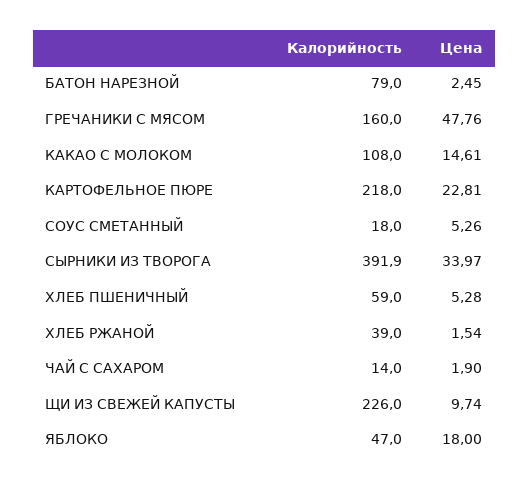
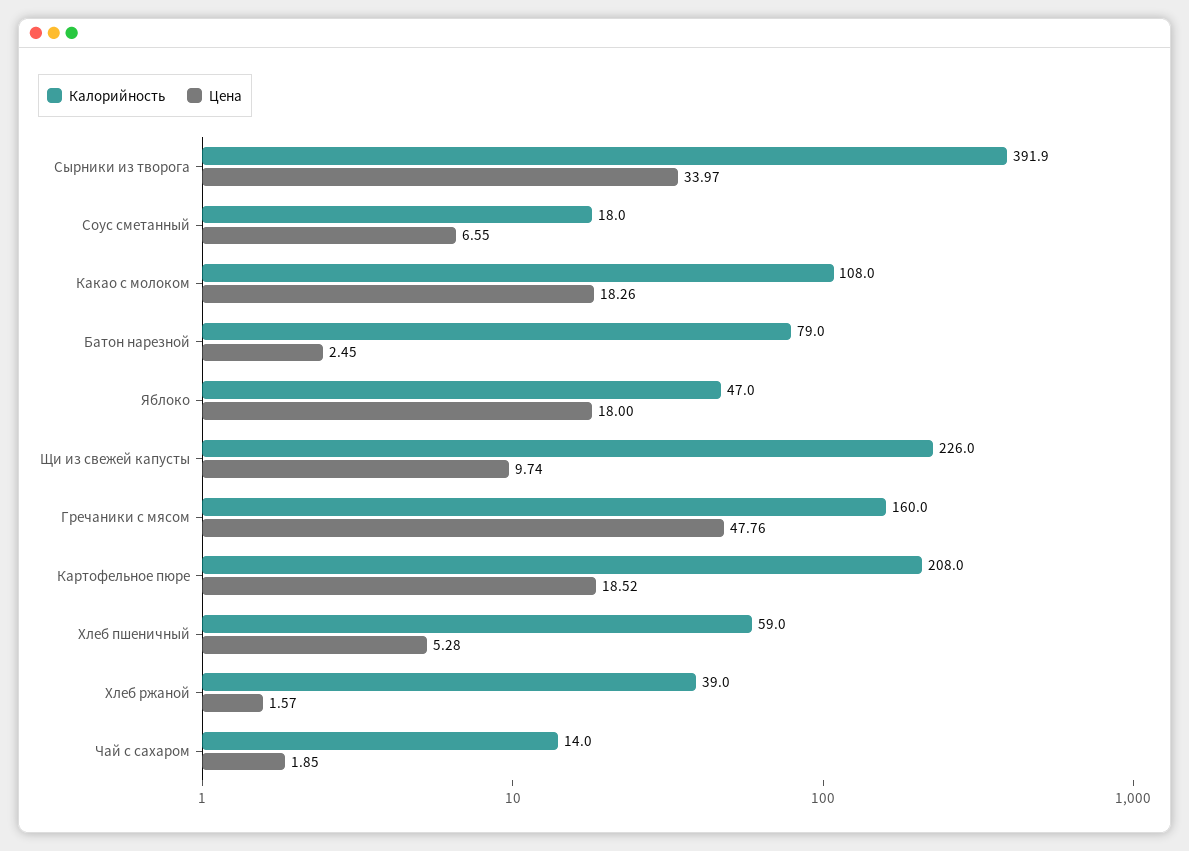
  {
    "Калорийность": {
      "БАТОН НАРЕЗНОЙ": 79,
      "ГРЕЧАНИКИ С МЯСОМ": 160,
      "КАКАО С МОЛОКОМ": 108,
-     "КАРТОФЕЛЬНОЕ ПЮРЕ": 218,
+     "КАРТОФЕЛЬНОЕ ПЮРЕ": 208,
      "СОУС СМЕТАННЫЙ": 18,
      "СЫРНИКИ ИЗ ТВОРОГА": 391.9,
      "ХЛЕБ ПШЕНИЧНЫЙ": 59,
      "ХЛЕБ РЖАНОЙ": 39,
      "ЧАЙ С САХАРОМ": 14,
      "ЩИ ИЗ СВЕЖЕЙ КАПУСТЫ": 226,
      "ЯБЛОКО": 47
    },
    "Цена": {
      "БАТОН НАРЕЗНОЙ": 2.45,
      "ГРЕЧАНИКИ С МЯСОМ": 47.76,
-     "КАКАО С МОЛОКОМ": 14.61,
+     "КАКАО С МОЛОКОМ": 18.26,
-     "КАРТОФЕЛЬНОЕ ПЮРЕ": 22.81,
+     "КАРТОФЕЛЬНОЕ ПЮРЕ": 18.52,
-     "СОУС СМЕТАННЫЙ": 5.26,
+     "СОУС СМЕТАННЫЙ": 6.55,
      "СЫРНИКИ ИЗ ТВОРОГА": 33.97,
      "ХЛЕБ ПШЕНИЧНЫЙ": 5.28,
-     "ХЛЕБ РЖАНОЙ": 1.54,
+     "ХЛЕБ РЖАНОЙ": 1.57,
-     "ЧАЙ С САХАРОМ": 1.9,
+     "ЧАЙ С САХАРОМ": 1.85,
      "ЩИ ИЗ СВЕЖЕЙ КАПУСТЫ": 9.74,
      "ЯБЛОКО": 18
    }
  }

